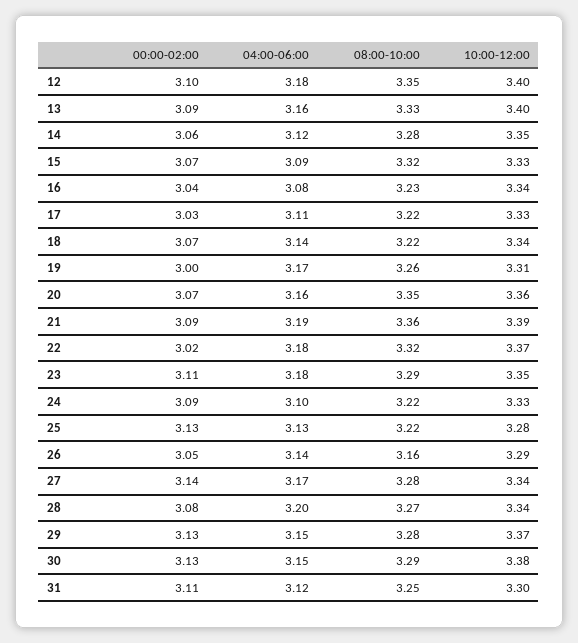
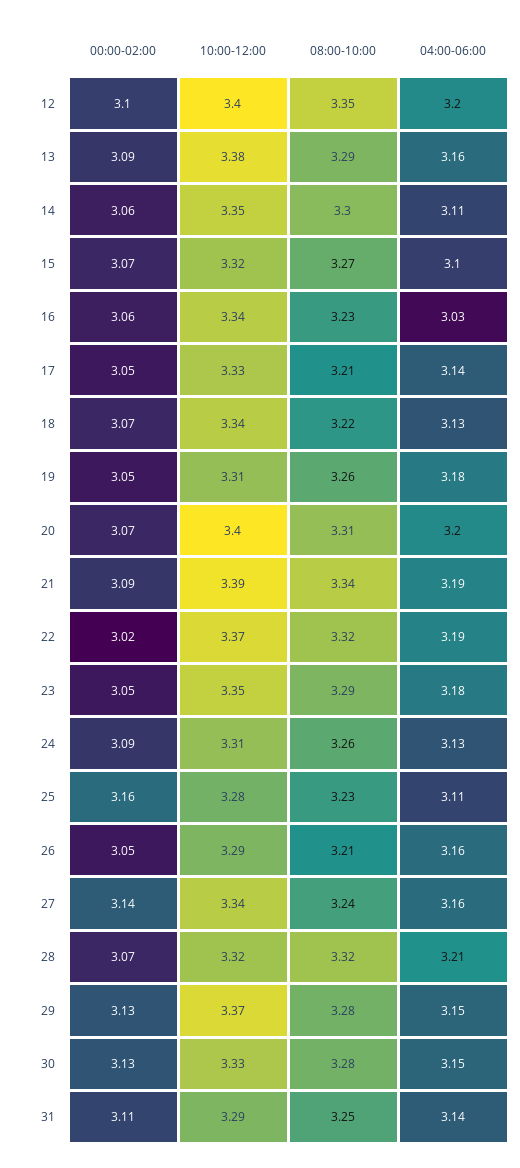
  {
    "00:00-02:00": {
      "12": 3.1,
      "13": 3.09,
      "14": 3.06,
      "15": 3.07,
-     "16": 3.04,
+     "16": 3.06,
-     "17": 3.03,
+     "17": 3.05,
      "18": 3.07,
-     "19": 3,
+     "19": 3.05,
      "20": 3.07,
      "21": 3.09,
      "22": 3.02,
-     "23": 3.11,
+     "23": 3.05,
      "24": 3.09,
-     "25": 3.13,
+     "25": 3.16,
      "26": 3.05,
      "27": 3.14,
-     "28": 3.08,
+     "28": 3.07,
      "29": 3.13,
      "30": 3.13,
      "31": 3.11
    },
    "04:00-06:00": {
-     "12": 3.18,
+     "12": 3.2,
      "13": 3.16,
-     "14": 3.12,
+     "14": 3.11,
-     "15": 3.09,
+     "15": 3.1,
-     "16": 3.08,
+     "16": 3.03,
-     "17": 3.11,
+     "17": 3.14,
-     "18": 3.14,
+     "18": 3.13,
-     "19": 3.17,
+     "19": 3.18,
-     "20": 3.16,
+     "20": 3.2,
      "21": 3.19,
-     "22": 3.18,
+     "22": 3.19,
      "23": 3.18,
-     "24": 3.1,
+     "24": 3.13,
-     "25": 3.13,
+     "25": 3.11,
-     "26": 3.14,
+     "26": 3.16,
-     "27": 3.17,
+     "27": 3.16,
-     "28": 3.2,
+     "28": 3.21,
      "29": 3.15,
      "30": 3.15,
-     "31": 3.12
+     "31": 3.14
    },
    "08:00-10:00": {
      "12": 3.35,
-     "13": 3.33,
+     "13": 3.29,
-     "14": 3.28,
+     "14": 3.3,
-     "15": 3.32,
+     "15": 3.27,
      "16": 3.23,
-     "17": 3.22,
+     "17": 3.21,
      "18": 3.22,
      "19": 3.26,
-     "20": 3.35,
+     "20": 3.31,
-     "21": 3.36,
+     "21": 3.34,
      "22": 3.32,
      "23": 3.29,
-     "24": 3.22,
+     "24": 3.26,
-     "25": 3.22,
+     "25": 3.23,
-     "26": 3.16,
+     "26": 3.21,
-     "27": 3.28,
+     "27": 3.24,
-     "28": 3.27,
+     "28": 3.32,
      "29": 3.28,
-     "30": 3.29,
+     "30": 3.28,
      "31": 3.25
    },
    "10:00-12:00": {
      "12": 3.4,
-     "13": 3.4,
+     "13": 3.38,
      "14": 3.35,
-     "15": 3.33,
+     "15": 3.32,
      "16": 3.34,
      "17": 3.33,
      "18": 3.34,
      "19": 3.31,
-     "20": 3.36,
+     "20": 3.4,
      "21": 3.39,
      "22": 3.37,
      "23": 3.35,
-     "24": 3.33,
+     "24": 3.31,
      "25": 3.28,
      "26": 3.29,
      "27": 3.34,
-     "28": 3.34,
+     "28": 3.32,
      "29": 3.37,
-     "30": 3.38,
+     "30": 3.33,
-     "31": 3.3
+     "31": 3.29
    }
  }

